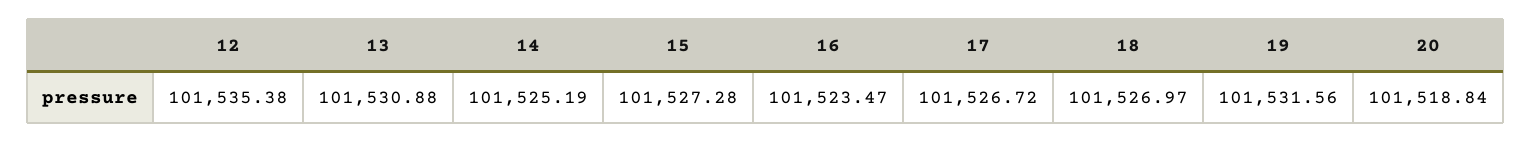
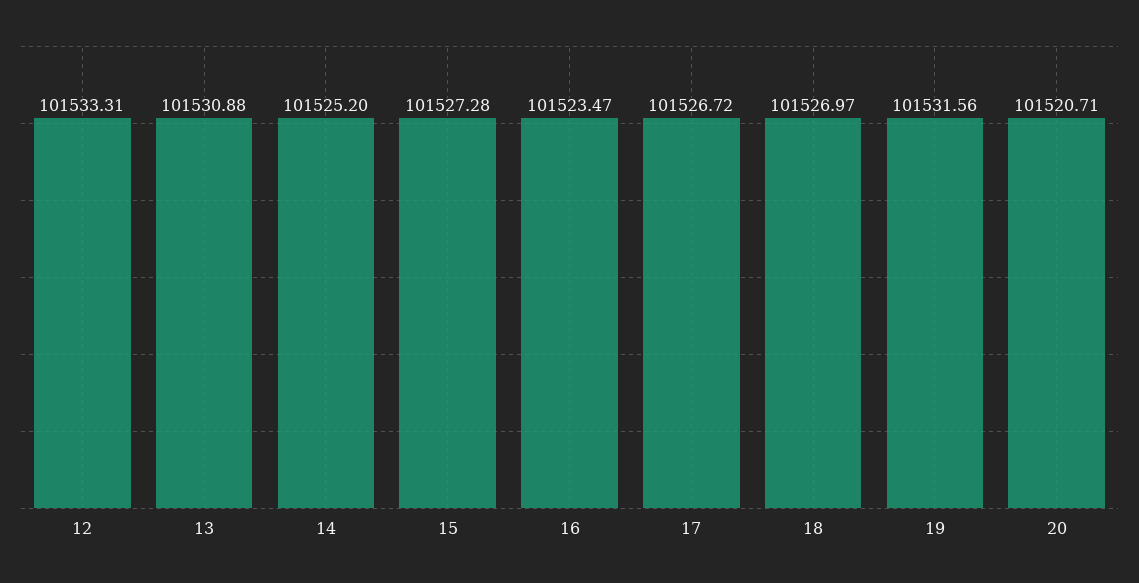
  {
-   "12": 101535.38,
+   "12": 101533.31,
    "13": 101530.88,
-   "14": 101525.19,
+   "14": 101525.2,
    "15": 101527.28,
    "16": 101523.47,
    "17": 101526.72,
    "18": 101526.97,
    "19": 101531.56,
-   "20": 101518.84
+   "20": 101520.71
  }

